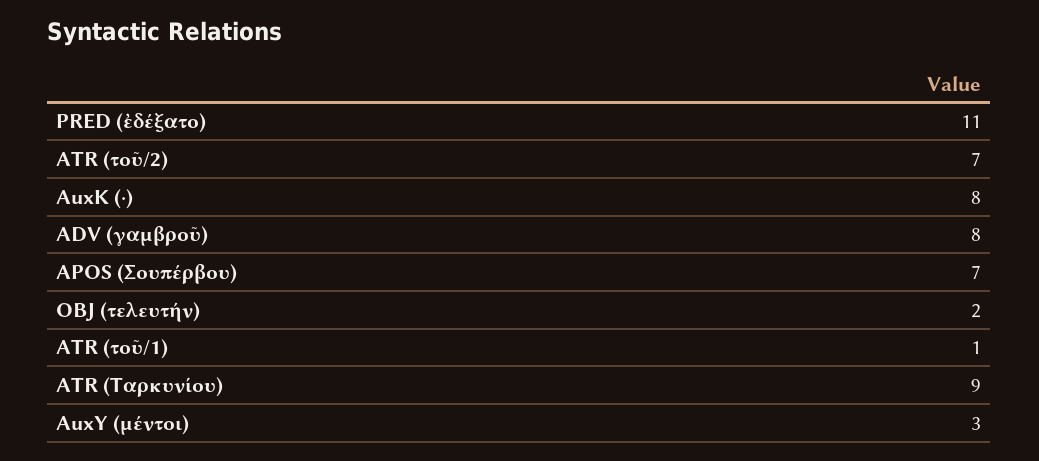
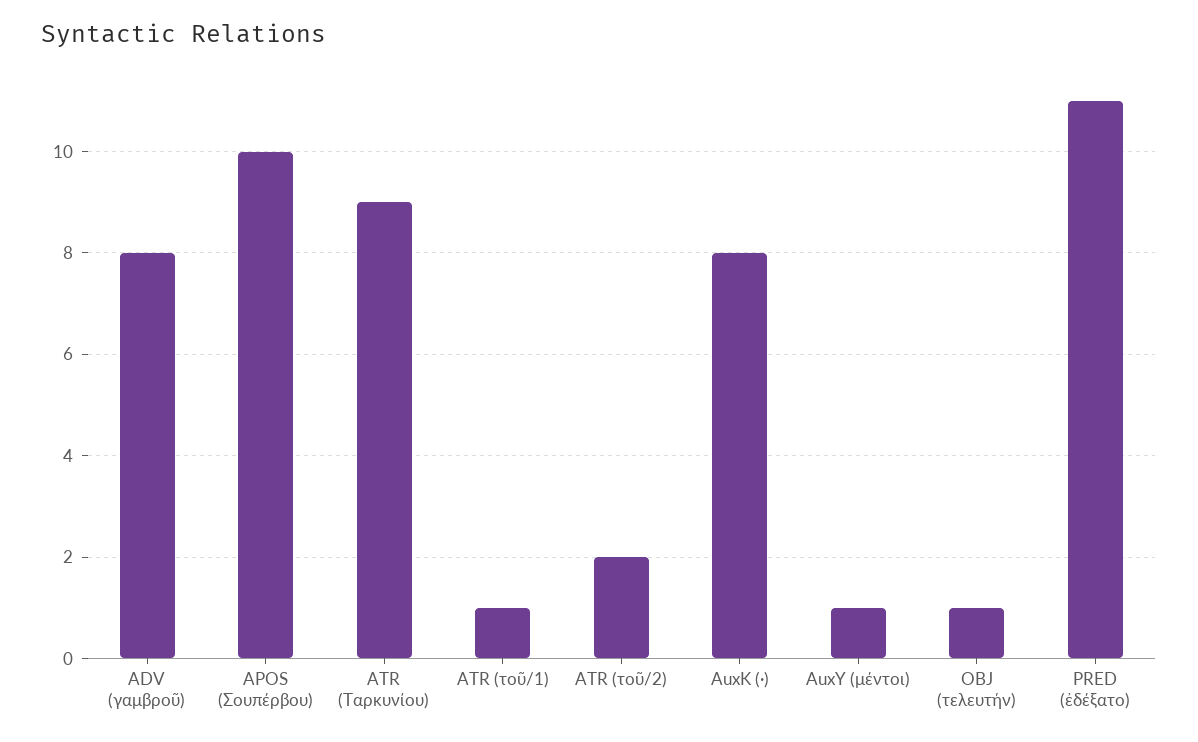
  {
    "PRED (ἐδέξατο)": 11,
-   "ATR (τοῦ/2)": 7,
+   "ATR (τοῦ/2)": 2,
    "AuxK (·)": 8,
    "ADV (γαμβροῦ)": 8,
-   "APOS (Σουπέρβου)": 7,
+   "APOS (Σουπέρβου)": 10,
-   "OBJ (τελευτήν)": 2,
+   "OBJ (τελευτήν)": 1,
    "ATR (τοῦ/1)": 1,
    "ATR (Ταρκυνίου)": 9,
-   "AuxY (μέντοι)": 3
+   "AuxY (μέντοι)": 1
  }

